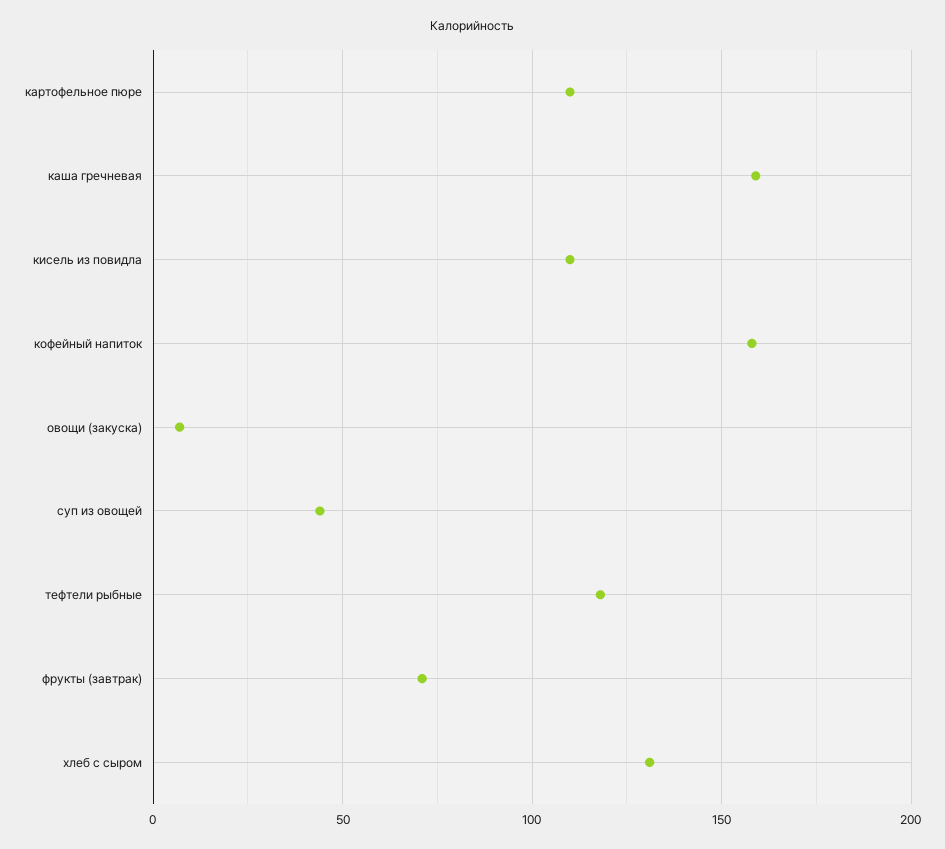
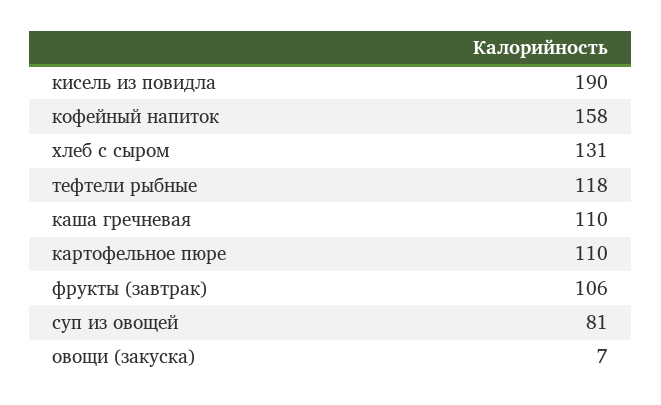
  {
    "картофельное пюре": 110,
-   "каша гречневая": 160,
+   "каша гречневая": 110,
-   "кисель из повидла": 110,
+   "кисель из повидла": 190,
    "кофейный напиток": 158,
    "овощи (закуска)": 7,
-   "суп из овощей": 45,
+   "суп из овощей": 81,
    "тефтели рыбные": 118,
-   "фрукты (завтрак)": 70,
+   "фрукты (завтрак)": 106,
    "хлеб с сыром": 131
  }

